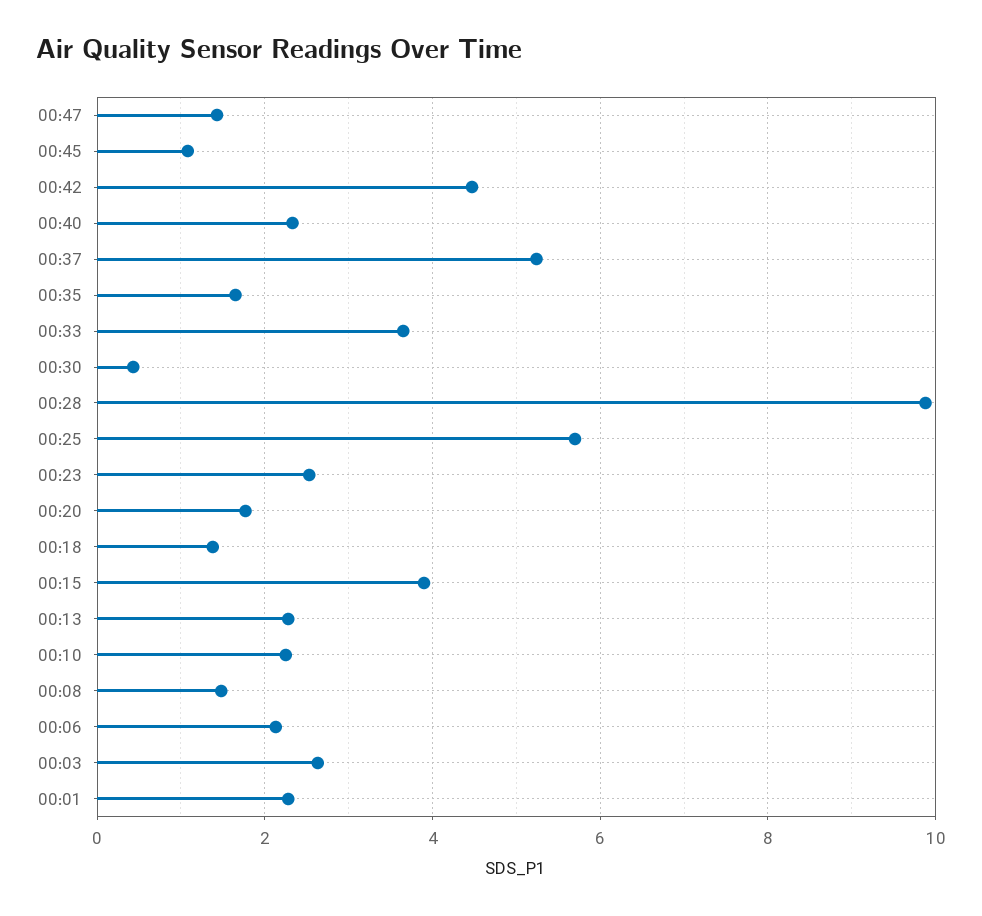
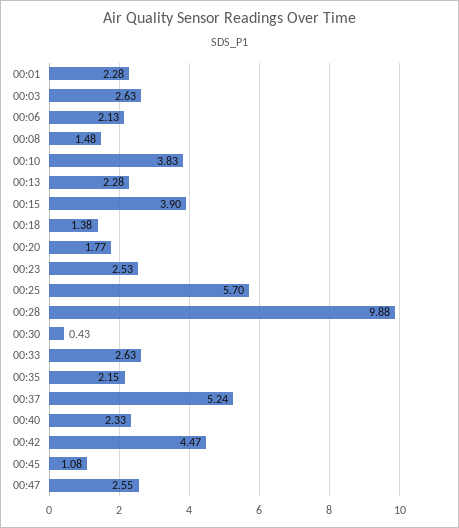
  {
-   "00:47": 1.4,
+   "00:47": 2.55,
    "00:45": 1.08,
    "00:42": 4.47,
    "00:40": 2.33,
    "00:37": 5.24,
-   "00:35": 1.6,
+   "00:35": 2.15,
-   "00:33": 3.6,
+   "00:33": 2.63,
    "00:30": 0.43,
    "00:28": 9.88,
    "00:25": 5.7,
    "00:23": 2.53,
    "00:20": 1.77,
    "00:18": 1.38,
    "00:15": 3.9,
    "00:13": 2.28,
-   "00:10": 2.2,
+   "00:10": 3.83,
    "00:08": 1.48,
    "00:06": 2.13,
    "00:03": 2.63,
    "00:01": 2.28
  }

